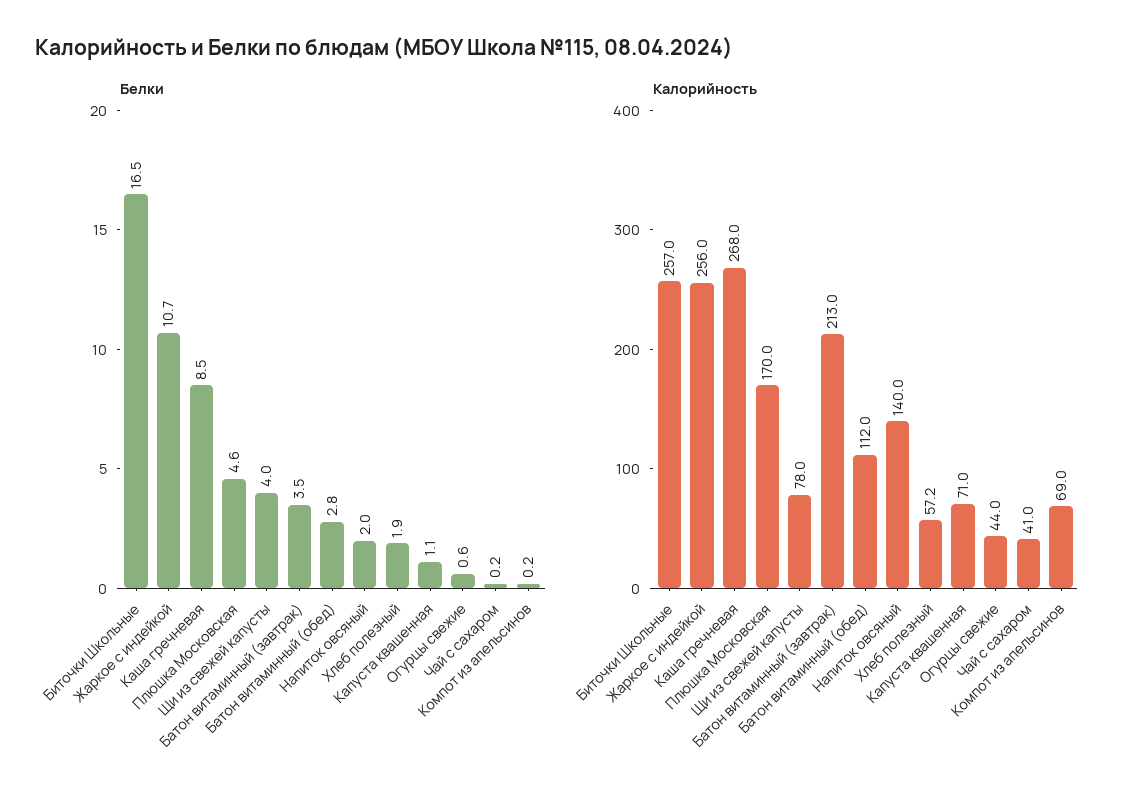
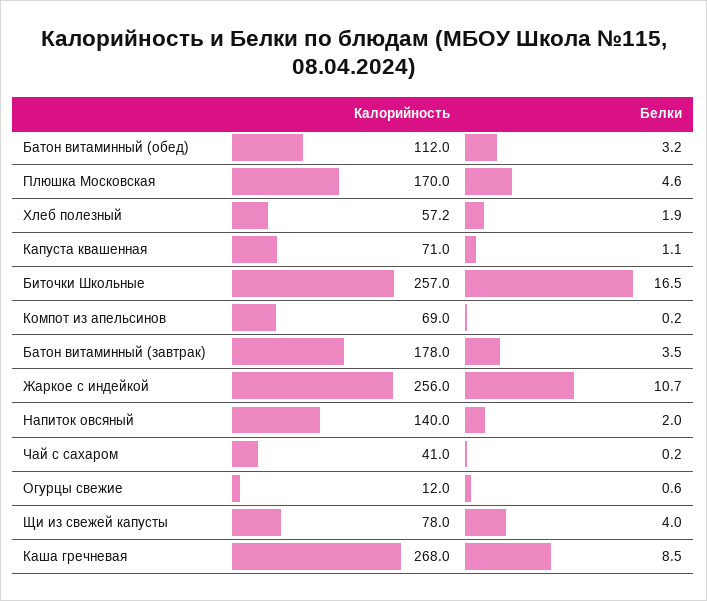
  {
    "Белки": {
      "Биточки Школьные": 16.5,
      "Жаркое с индейкой": 10.7,
      "Каша гречневая": 8.5,
      "Плюшка Московская": 4.6,
      "Щи из свежей капусты": 4,
      "Батон витаминный (завтрак)": 3.5,
-     "Батон витаминный (обед)": 2.8,
+     "Батон витаминный (обед)": 3.2,
      "Напиток овсяный": 2,
      "Хлеб полезный": 1.9,
      "Капуста квашенная": 1.1,
      "Огурцы свежие": 0.6,
      "Чай с сахаром": 0.2,
      "Компот из апельсинов": 0.2
    },
    "Калорийность": {
      "Биточки Школьные": 257,
      "Жаркое с индейкой": 256,
      "Каша гречневая": 268,
      "Плюшка Московская": 170,
      "Щи из свежей капусты": 78,
-     "Батон витаминный (завтрак)": 213,
+     "Батон витаминный (завтрак)": 178,
      "Батон витаминный (обед)": 112,
      "Напиток овсяный": 140,
      "Хлеб полезный": 57.2,
      "Капуста квашенная": 71,
-     "Огурцы свежие": 44,
+     "Огурцы свежие": 12,
      "Чай с сахаром": 41,
      "Компот из апельсинов": 69
    }
  }

